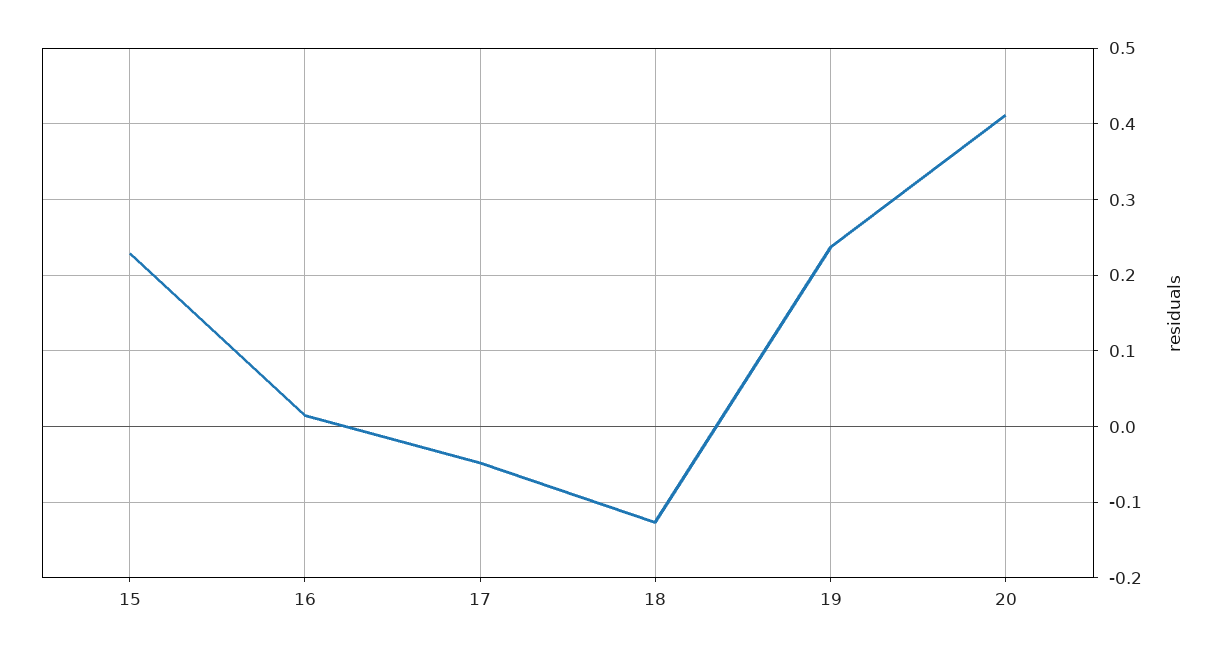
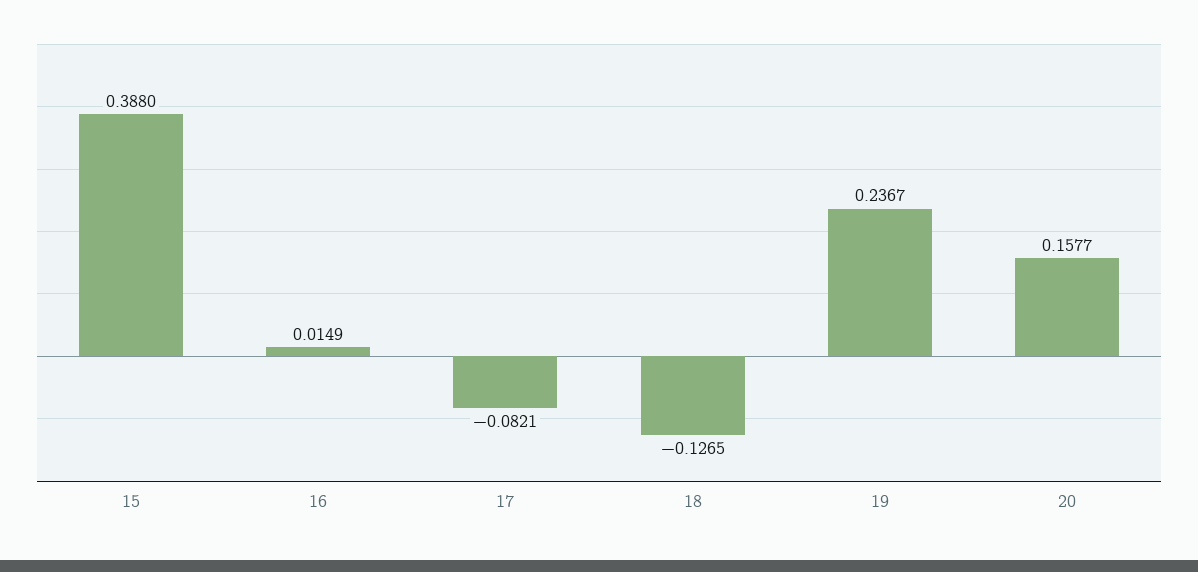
  {
-   "15": 0.23,
+   "15": 0.388,
    "16": 0.0149,
-   "17": -0.05,
+   "17": -0.0821,
    "18": -0.1265,
    "19": 0.2367,
-   "20": 0.41
+   "20": 0.1577
  }

